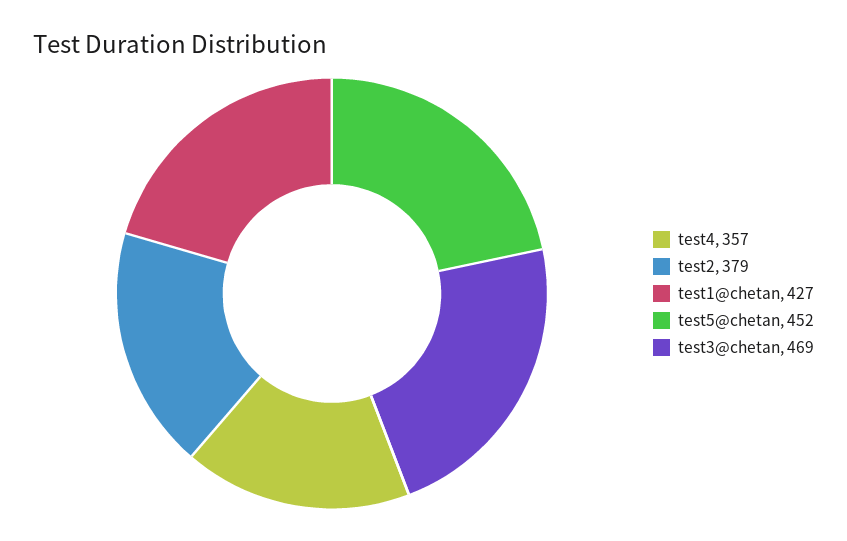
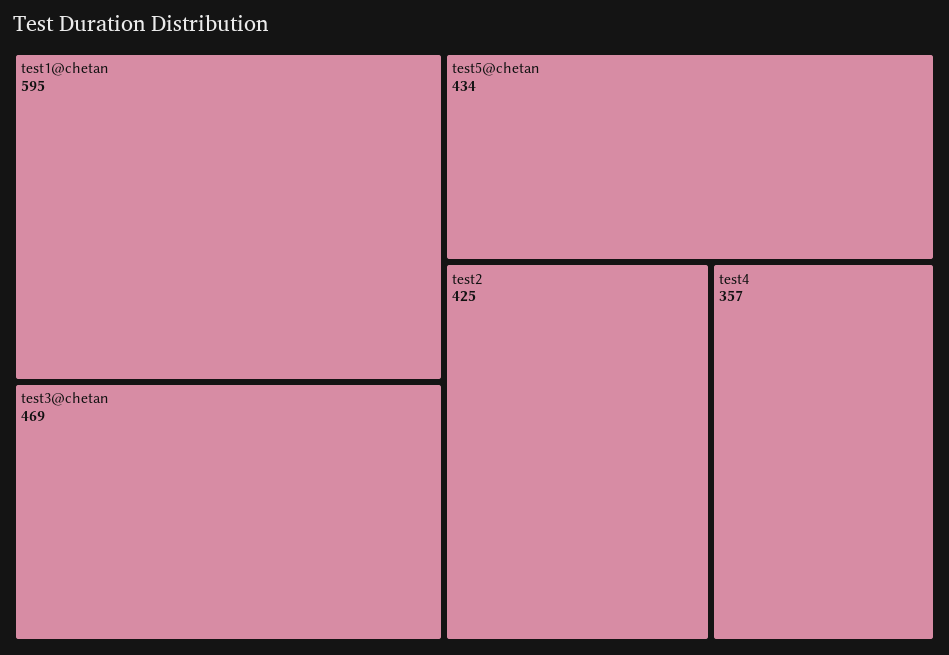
  {
    "test4": 357,
-   "test2": 379,
+   "test2": 425,
-   "test1@chetan": 427,
+   "test1@chetan": 595,
-   "test5@chetan": 452,
+   "test5@chetan": 434,
    "test3@chetan": 469
  }

